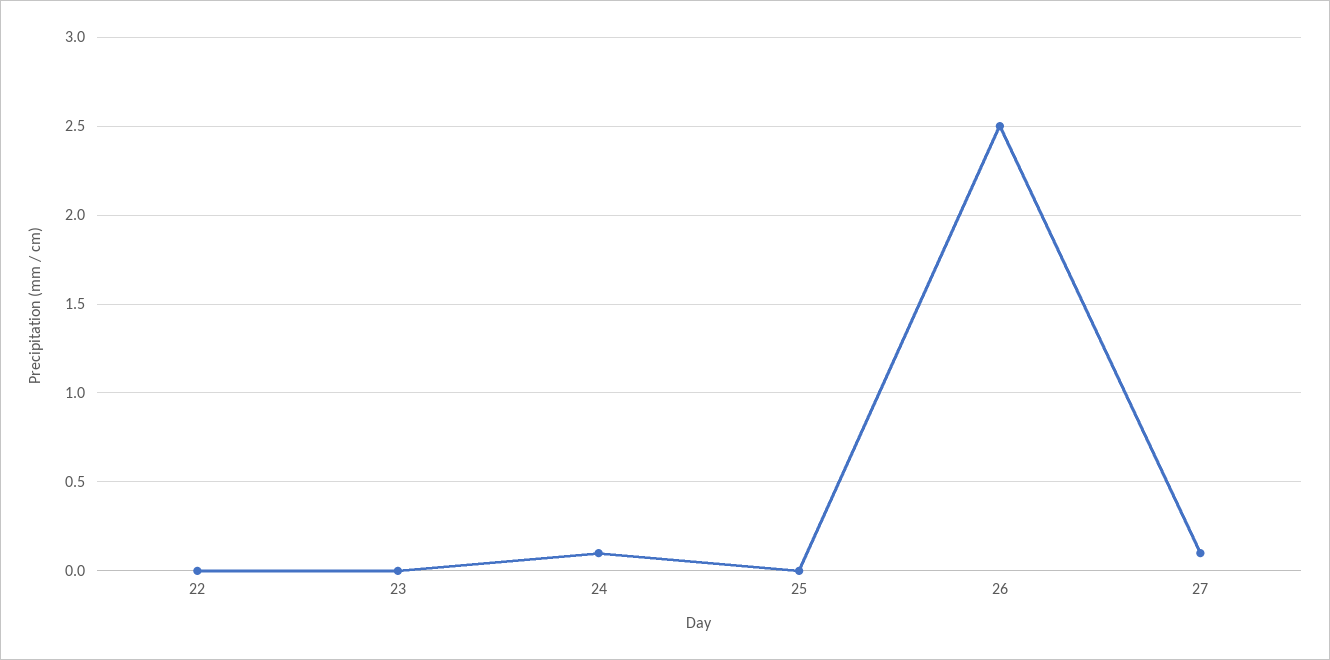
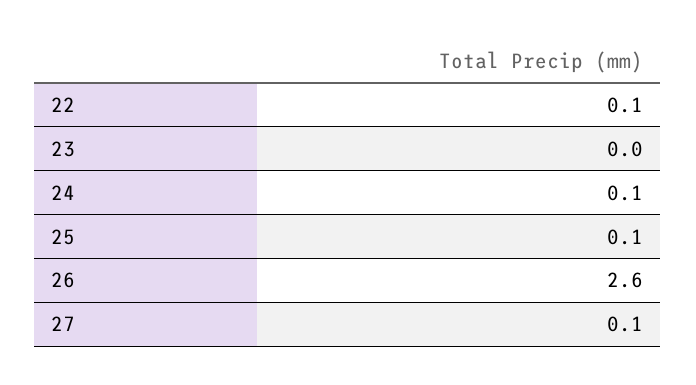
  {
-   "22": 0,
+   "22": 0.1,
    "23": 0,
    "24": 0.1,
-   "25": 0,
+   "25": 0.1,
-   "26": 2.5,
+   "26": 2.6,
    "27": 0.1
  }

